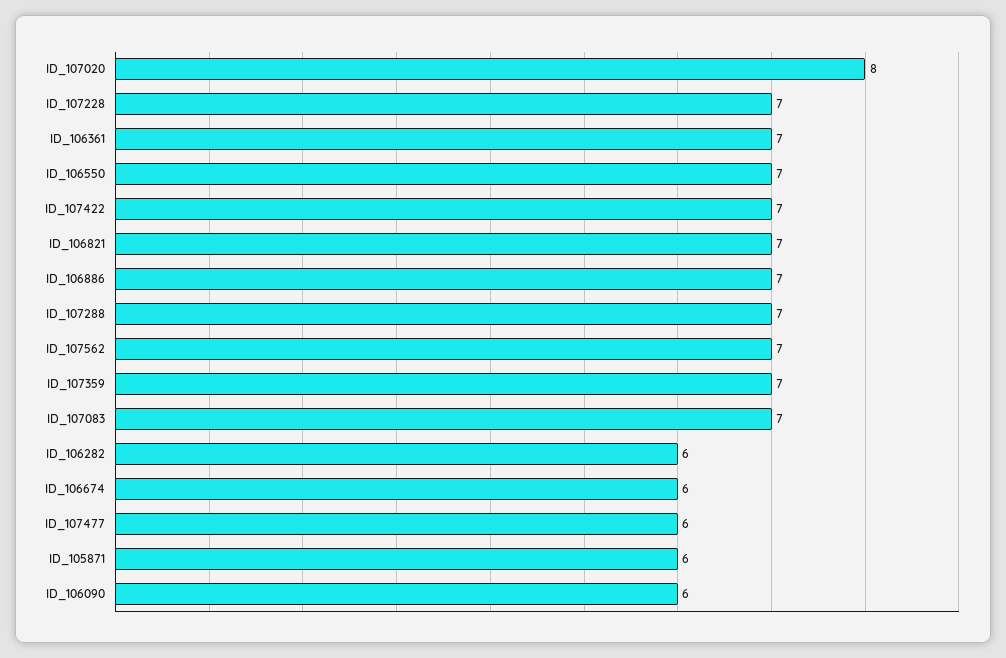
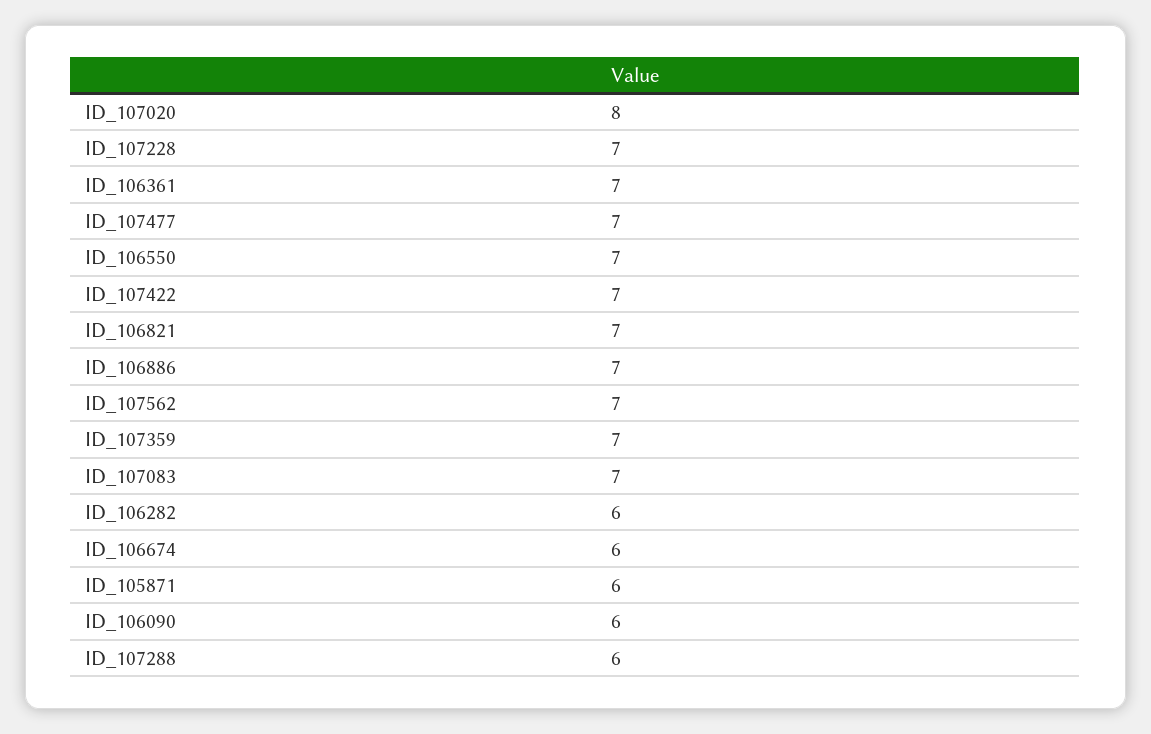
  {
    "ID_107020": 8,
    "ID_107228": 7,
    "ID_106361": 7,
    "ID_106550": 7,
    "ID_107422": 7,
    "ID_106821": 7,
    "ID_106886": 7,
-   "ID_107288": 7,
+   "ID_107288": 6,
    "ID_107562": 7,
    "ID_107359": 7,
    "ID_107083": 7,
    "ID_106282": 6,
    "ID_106674": 6,
-   "ID_107477": 6,
+   "ID_107477": 7,
    "ID_105871": 6,
    "ID_106090": 6
  }

